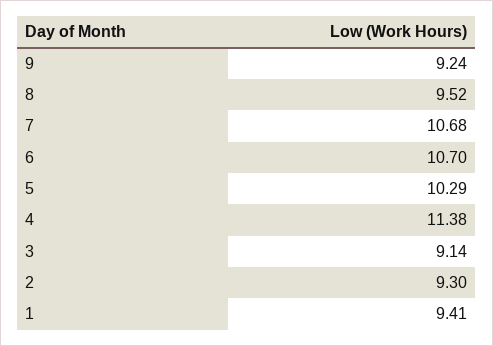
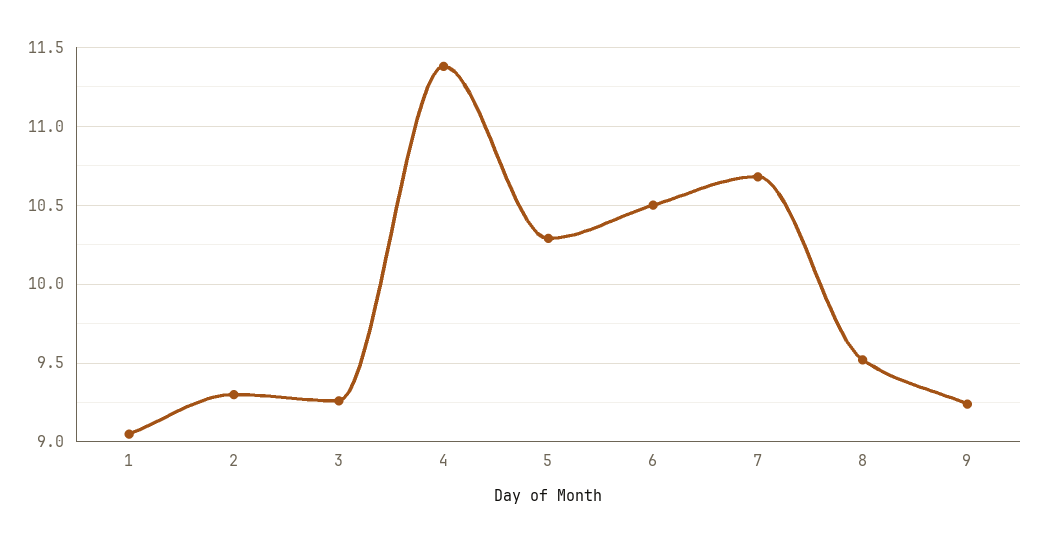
  {
    "9": 9.24,
    "8": 9.52,
    "7": 10.68,
-   "6": 10.7,
+   "6": 10.5,
    "5": 10.29,
    "4": 11.38,
-   "3": 9.14,
+   "3": 9.25,
    "2": 9.3,
-   "1": 9.41
+   "1": 9.05
  }

